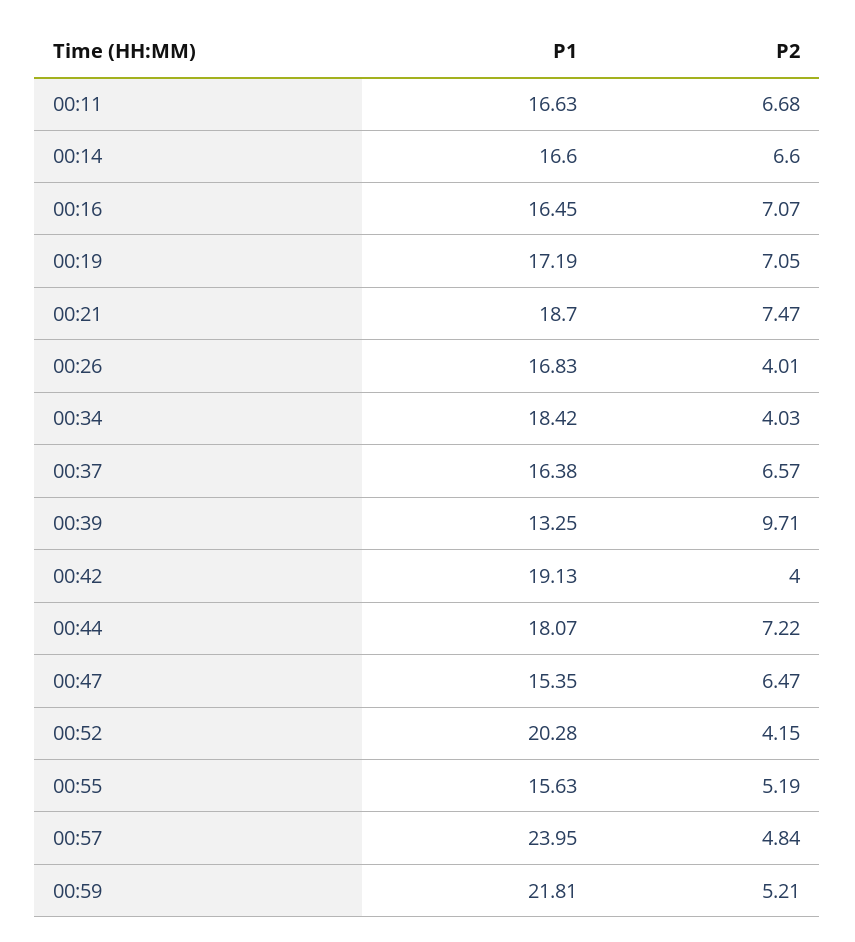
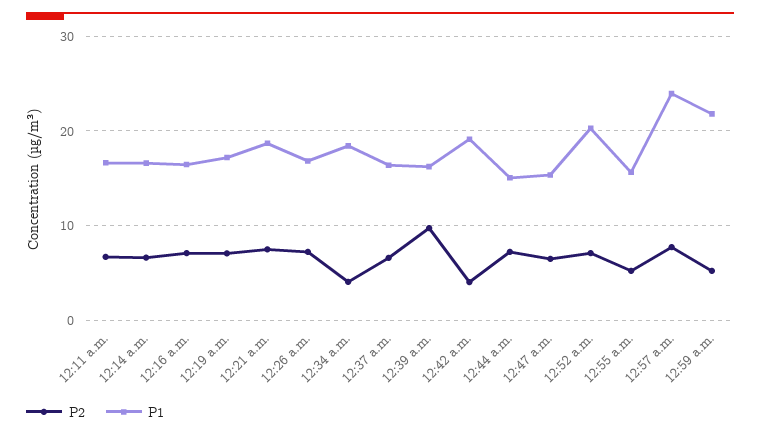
  {
    "P1": {
      "00:11": 16.63,
      "00:14": 16.6,
      "00:16": 16.45,
      "00:19": 17.19,
      "00:21": 18.7,
      "00:26": 16.83,
      "00:34": 18.42,
      "00:37": 16.38,
-     "00:39": 13.25,
+     "00:39": 16,
      "00:42": 19.13,
-     "00:44": 18.07,
+     "00:44": 15,
      "00:47": 15.35,
      "00:52": 20.28,
      "00:55": 15.63,
      "00:57": 23.95,
      "00:59": 21.81
    },
    "P2": {
      "00:11": 6.68,
      "00:14": 6.6,
      "00:16": 7.07,
      "00:19": 7.05,
      "00:21": 7.47,
-     "00:26": 4.01,
+     "00:26": 7,
      "00:34": 4.03,
      "00:37": 6.57,
      "00:39": 9.71,
      "00:42": 4,
      "00:44": 7.22,
      "00:47": 6.47,
-     "00:52": 4.15,
+     "00:52": 7,
      "00:55": 5.19,
-     "00:57": 4.84,
+     "00:57": 8,
      "00:59": 5.21
    }
  }

